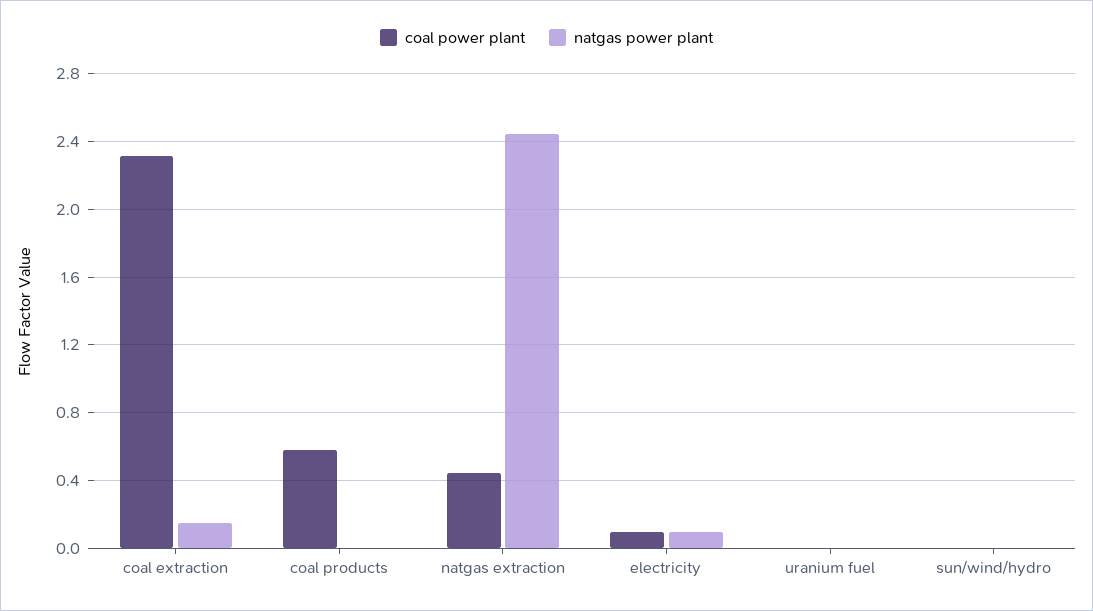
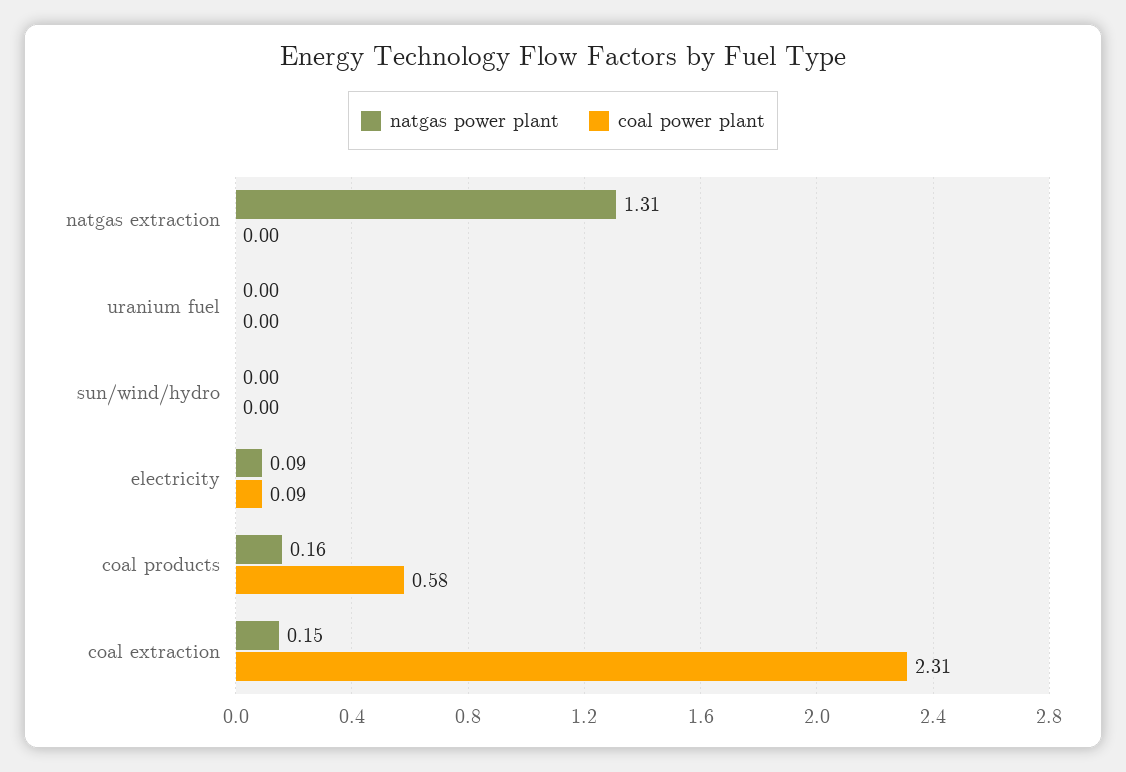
  {
    "coal power plant": {
      "coal extraction": 2.31,
      "coal products": 0.58,
-     "natgas extraction": 0.45,
+     "natgas extraction": 0,
      "electricity": 0.09,
      "uranium fuel": 0,
      "sun/wind/hydro": 0
    },
    "natgas power plant": {
      "coal extraction": 0.15,
-     "coal products": 0,
+     "coal products": 0.16,
-     "natgas extraction": 2.45,
+     "natgas extraction": 1.31,
      "electricity": 0.09,
      "uranium fuel": 0,
      "sun/wind/hydro": 0
    }
  }

